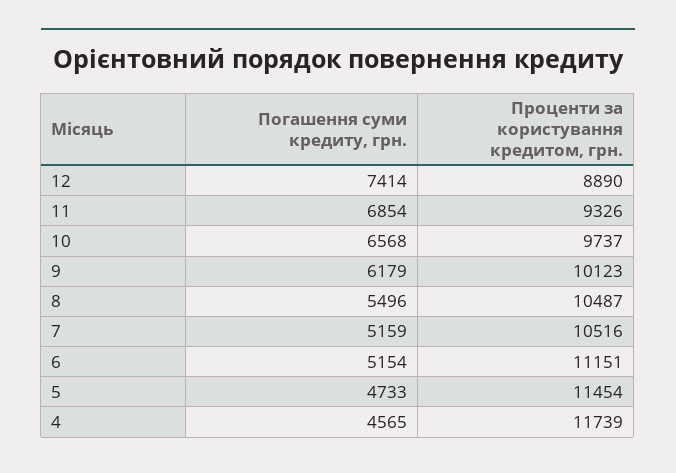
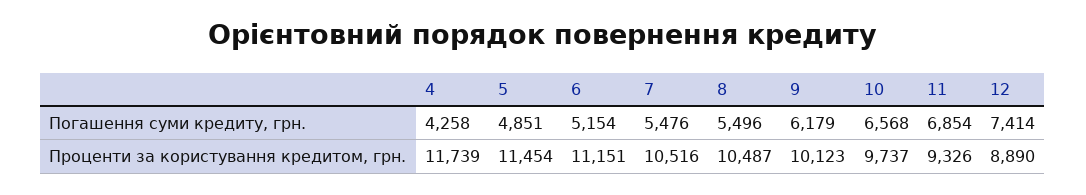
  {
    "Погашення суми кредиту, грн.": {
      "12": 7414,
      "11": 6854,
      "10": 6568,
      "9": 6179,
      "8": 5496,
-     "7": 5159,
+     "7": 5476,
      "6": 5154,
-     "5": 4733,
+     "5": 4851,
-     "4": 4565
+     "4": 4258
    },
    "Проценти за користування кредитом, грн.": {
      "12": 8890,
      "11": 9326,
      "10": 9737,
      "9": 10123,
      "8": 10487,
      "7": 10516,
      "6": 11151,
      "5": 11454,
      "4": 11739
    }
  }

